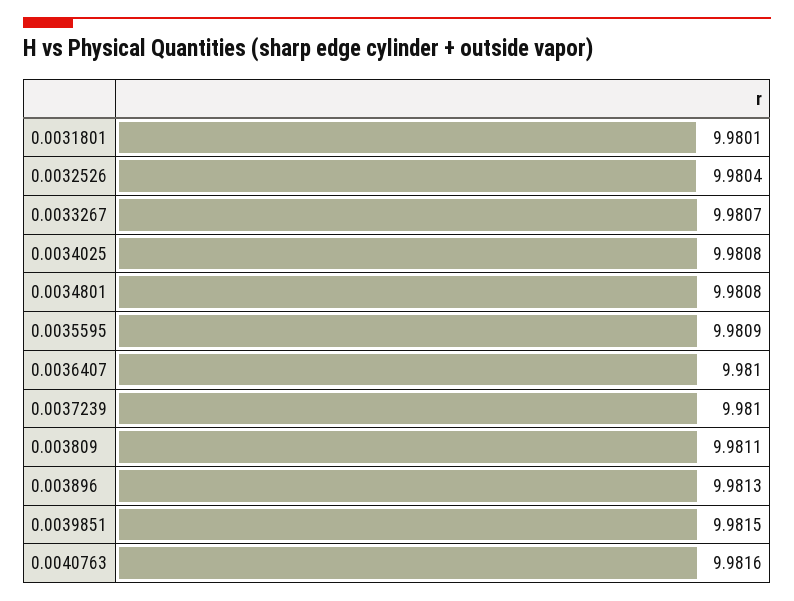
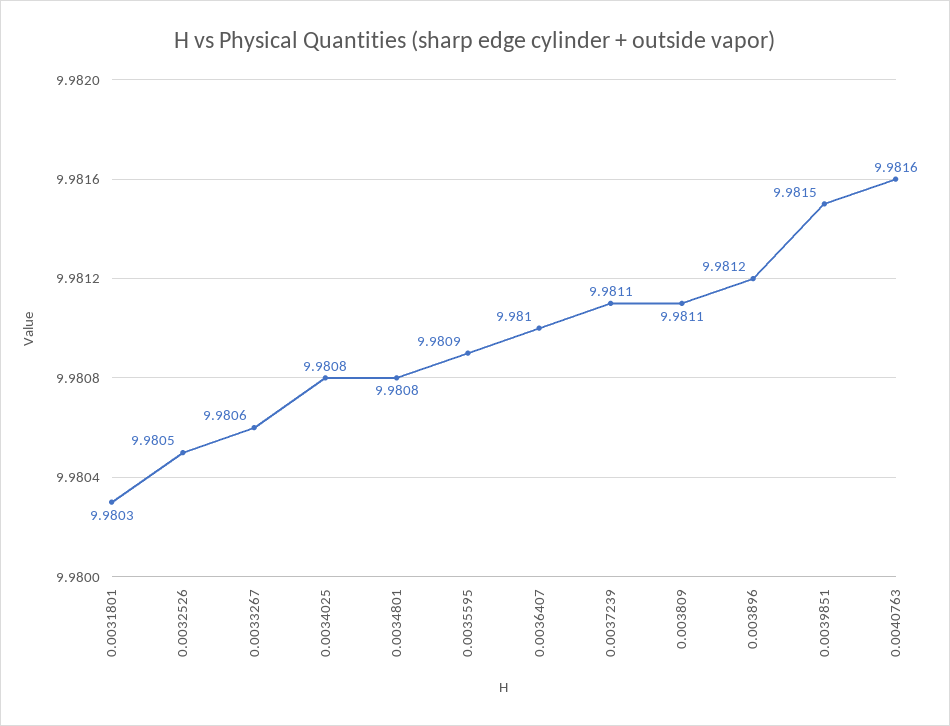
  {
-   "0.0031801": 9.9801,
+   "0.0031801": 9.9803,
-   "0.0032526": 9.9804,
+   "0.0032526": 9.9805,
-   "0.0033267": 9.9807,
+   "0.0033267": 9.9806,
    "0.0034025": 9.9808,
    "0.0034801": 9.9808,
    "0.0035595": 9.9809,
    "0.0036407": 9.981,
-   "0.0037239": 9.981,
+   "0.0037239": 9.9811,
    "0.003809": 9.9811,
-   "0.003896": 9.9813,
+   "0.003896": 9.9812,
    "0.0039851": 9.9815,
    "0.0040763": 9.9816
  }

